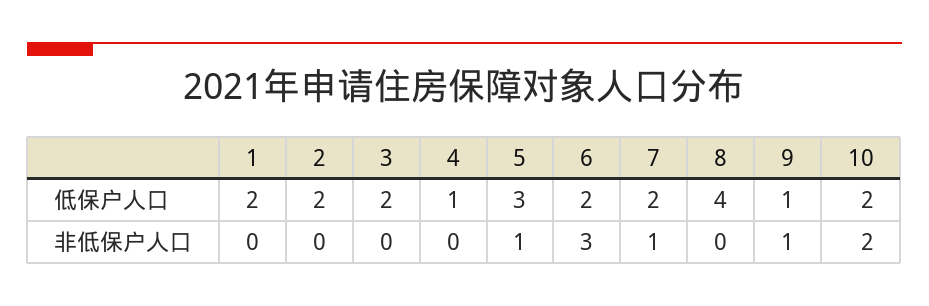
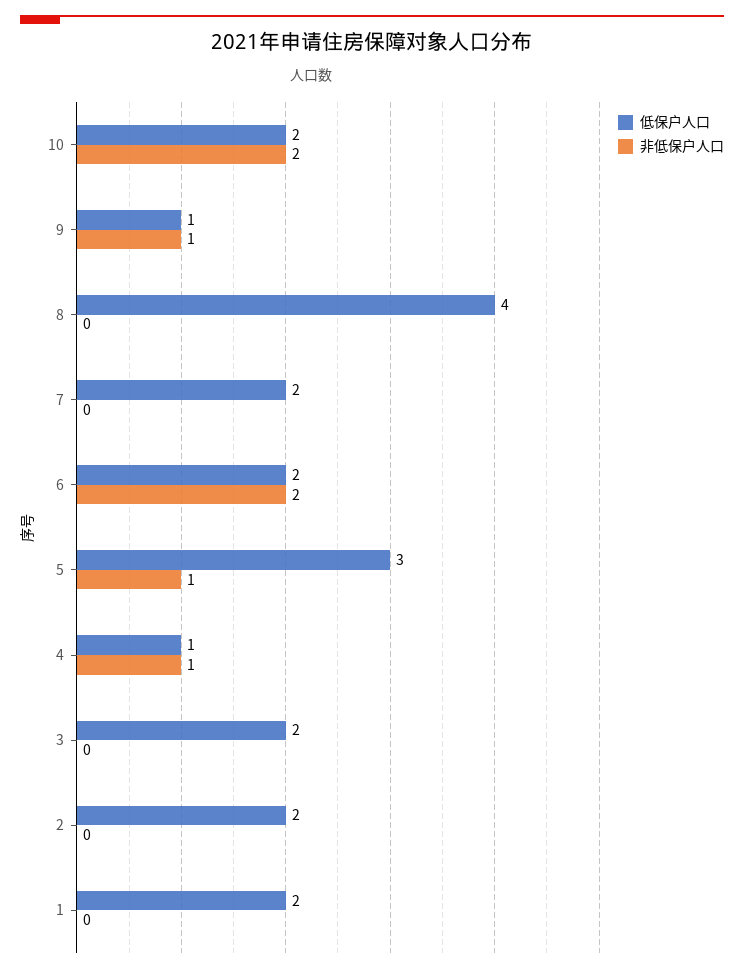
  {
    "低保户人口": {
      "1": 2,
      "2": 2,
      "3": 2,
      "4": 1,
      "5": 3,
      "6": 2,
      "7": 2,
      "8": 4,
      "9": 1,
      "10": 2
    },
    "非低保户人口": {
      "1": 0,
      "2": 0,
      "3": 0,
-     "4": 0,
+     "4": 1,
      "5": 1,
-     "6": 3,
+     "6": 2,
-     "7": 1,
+     "7": 0,
      "8": 0,
      "9": 1,
      "10": 2
    }
  }

